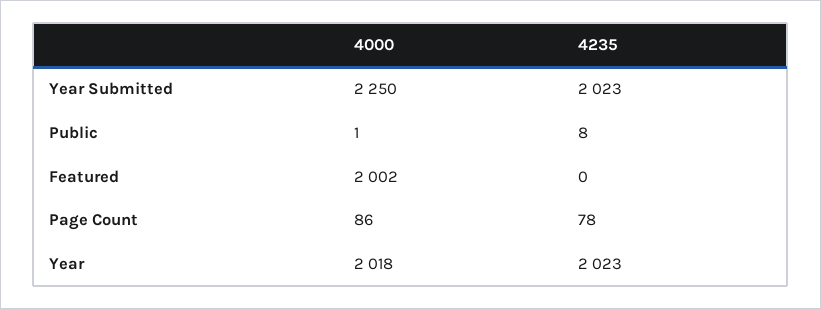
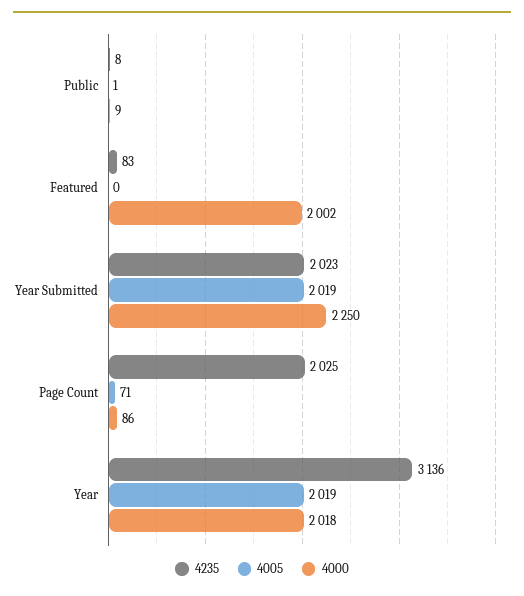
  {
    "4000": {
      "Year Submitted": 2250,
-     "Public": 1,
+     "Public": 9,
      "Featured": 2002,
      "Page Count": 86,
      "Year": 2018
    },
    "4235": {
      "Year Submitted": 2023,
      "Public": 8,
-     "Featured": 0,
+     "Featured": 83,
-     "Page Count": 78,
+     "Page Count": 2025,
-     "Year": 2023
+     "Year": 3136
-   }
+   },
+   "4005": {
+     "Public": 1,
+     "Featured": 0,
+     "Year Submitted": 2019,
+     "Page Count": 71,
+     "Year": 2019
+   }
  }

